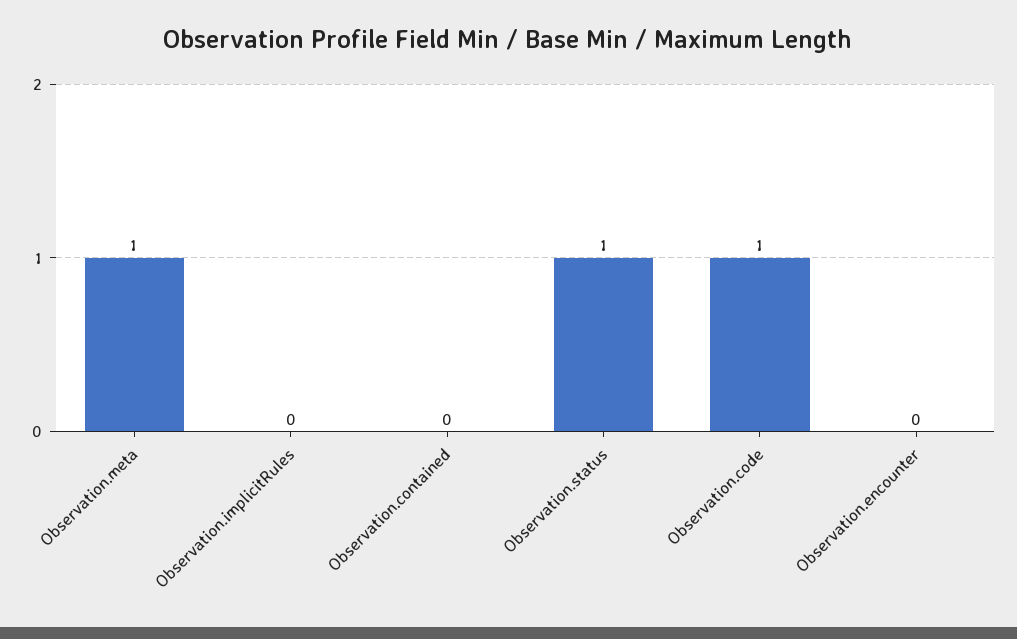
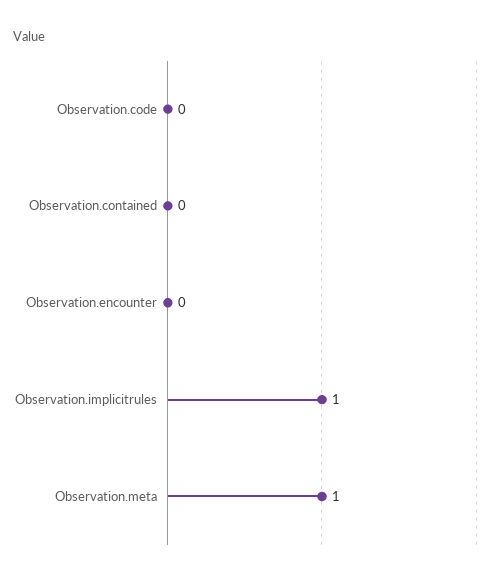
  {
    "Observation.meta": 1,
-   "Observation.implicitRules": 0,
+   "Observation.implicitRules": 1,
    "Observation.contained": 0,
-   "Observation.status": 1,
-   "Observation.code": 1,
+   "Observation.code": 0,
    "Observation.encounter": 0
  }

